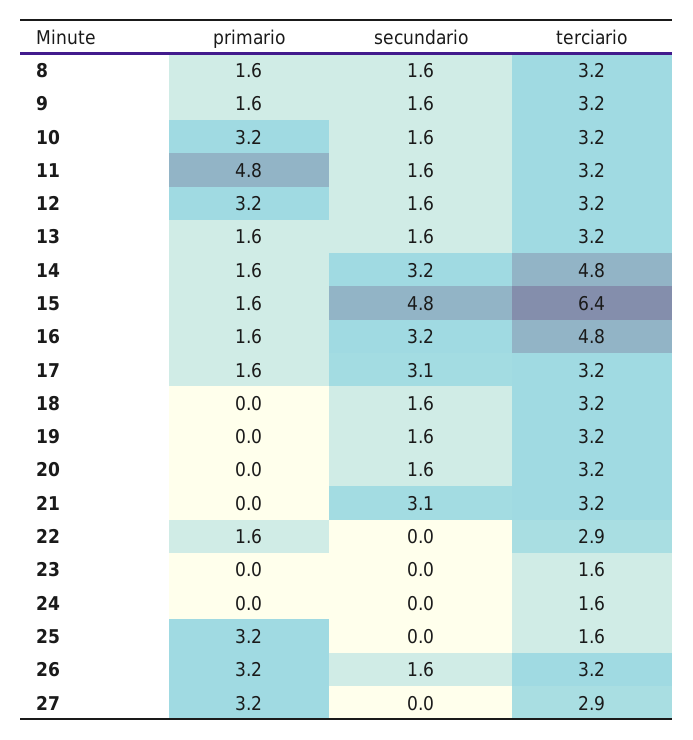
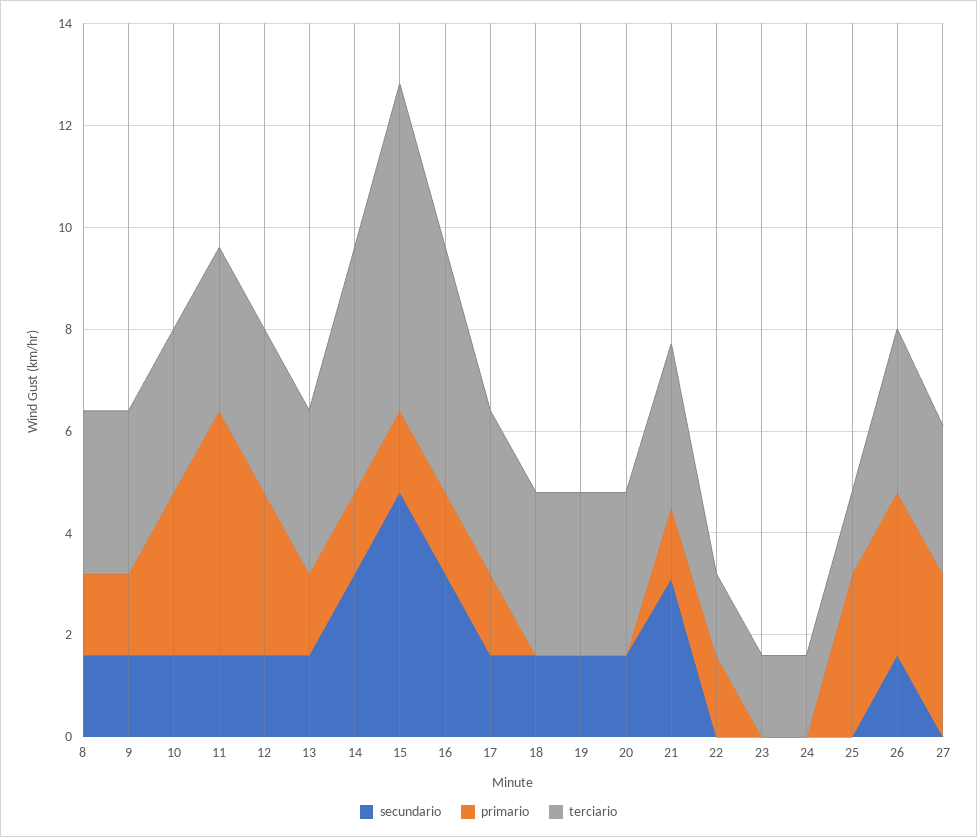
  {
    "primario": {
      "8": 1.6,
      "9": 1.6,
      "10": 3.2,
      "11": 4.8,
      "12": 3.2,
      "13": 1.6,
      "14": 1.6,
      "15": 1.6,
      "16": 1.6,
      "17": 1.6,
      "18": 0,
      "19": 0,
      "20": 0,
-     "21": 0,
+     "21": 1.5,
      "22": 1.6,
      "23": 0,
      "24": 0,
      "25": 3.2,
      "26": 3.2,
      "27": 3.2
    },
    "secundario": {
      "8": 1.6,
      "9": 1.6,
      "10": 1.6,
      "11": 1.6,
      "12": 1.6,
      "13": 1.6,
      "14": 3.2,
      "15": 4.8,
      "16": 3.2,
-     "17": 3.1,
+     "17": 1.5,
      "18": 1.6,
      "19": 1.6,
      "20": 1.6,
      "21": 3.1,
      "22": 0,
      "23": 0,
      "24": 0,
      "25": 0,
      "26": 1.6,
      "27": 0
    },
    "terciario": {
      "8": 3.2,
      "9": 3.2,
      "10": 3.2,
      "11": 3.2,
      "12": 3.2,
      "13": 3.2,
      "14": 4.8,
      "15": 6.4,
      "16": 4.8,
      "17": 3.2,
      "18": 3.2,
      "19": 3.2,
      "20": 3.2,
      "21": 3.2,
-     "22": 2.9,
+     "22": 1.5,
      "23": 1.6,
      "24": 1.6,
      "25": 1.6,
      "26": 3.2,
      "27": 2.9
    }
  }

